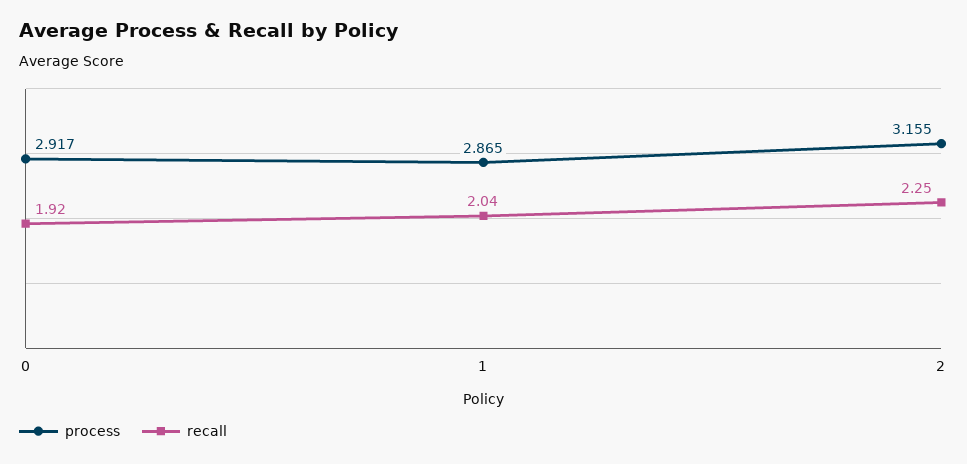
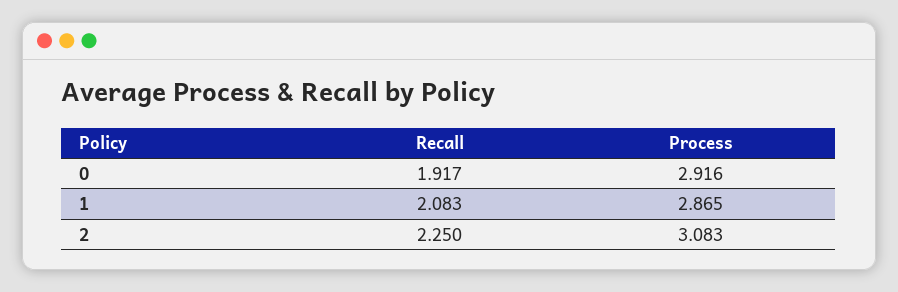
  {
    "process": {
-     "0": 2.917,
+     "0": 2.916,
      "1": 2.865,
-     "2": 3.155
+     "2": 3.083
    },
    "recall": {
      "0": 1.917,
-     "1": 2.04,
+     "1": 2.083,
      "2": 2.25
    }
  }

